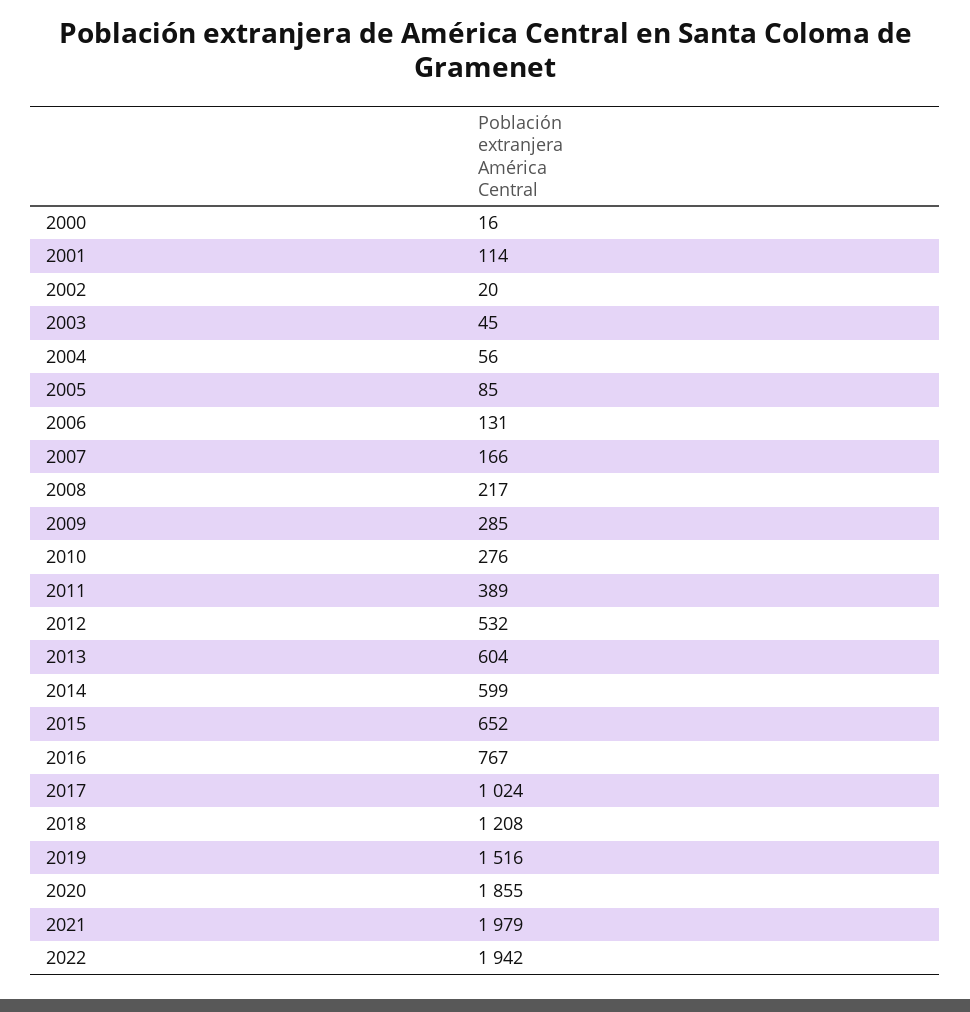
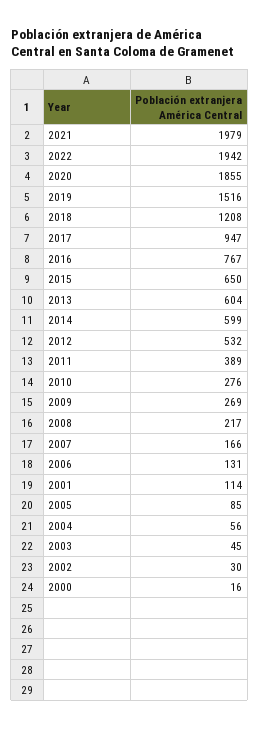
  {
    "2000": 16,
    "2001": 114,
-   "2002": 20,
+   "2002": 30,
    "2003": 45,
    "2004": 56,
    "2005": 85,
    "2006": 131,
    "2007": 166,
    "2008": 217,
-   "2009": 285,
+   "2009": 269,
    "2010": 276,
    "2011": 389,
    "2012": 532,
    "2013": 604,
    "2014": 599,
-   "2015": 652,
+   "2015": 650,
    "2016": 767,
-   "2017": 1024,
+   "2017": 947,
    "2018": 1208,
    "2019": 1516,
    "2020": 1855,
    "2021": 1979,
    "2022": 1942
  }

